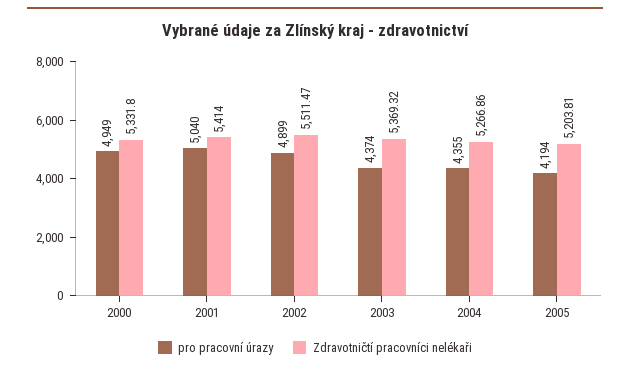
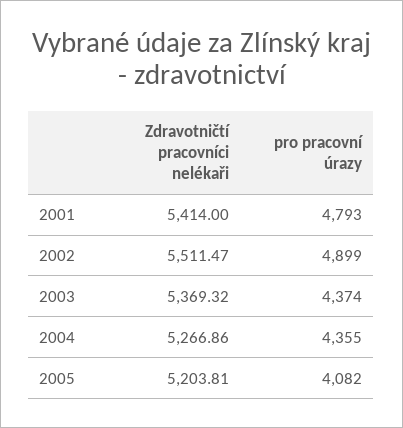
  {
    "pro pracovní úrazy": {
-     "2000": 4949,
-     "2001": 5040,
+     "2001": 4793,
      "2002": 4899,
      "2003": 4374,
      "2004": 4355,
-     "2005": 4194
+     "2005": 4082
    },
    "Zdravotničtí pracovníci nelékaři": {
-     "2000": 5331.8,
      "2001": 5414,
      "2002": 5511.47,
      "2003": 5369.32,
      "2004": 5266.86,
      "2005": 5203.81
    }
  }

